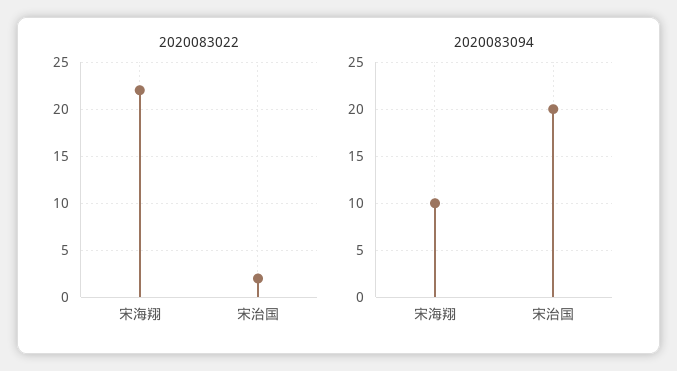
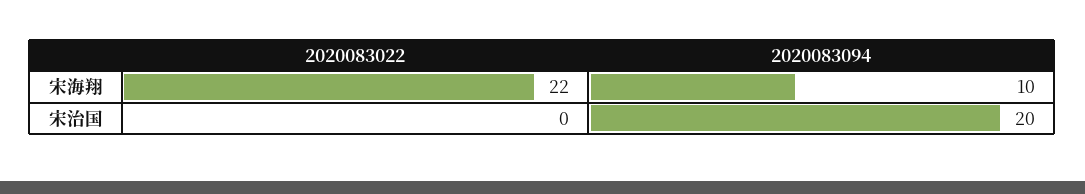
  {
    "2020083022": {
      "宋海翔": 22,
-     "宋治国": 2
+     "宋治国": 0
    },
    "2020083094": {
      "宋海翔": 10,
      "宋治国": 20
    }
  }

